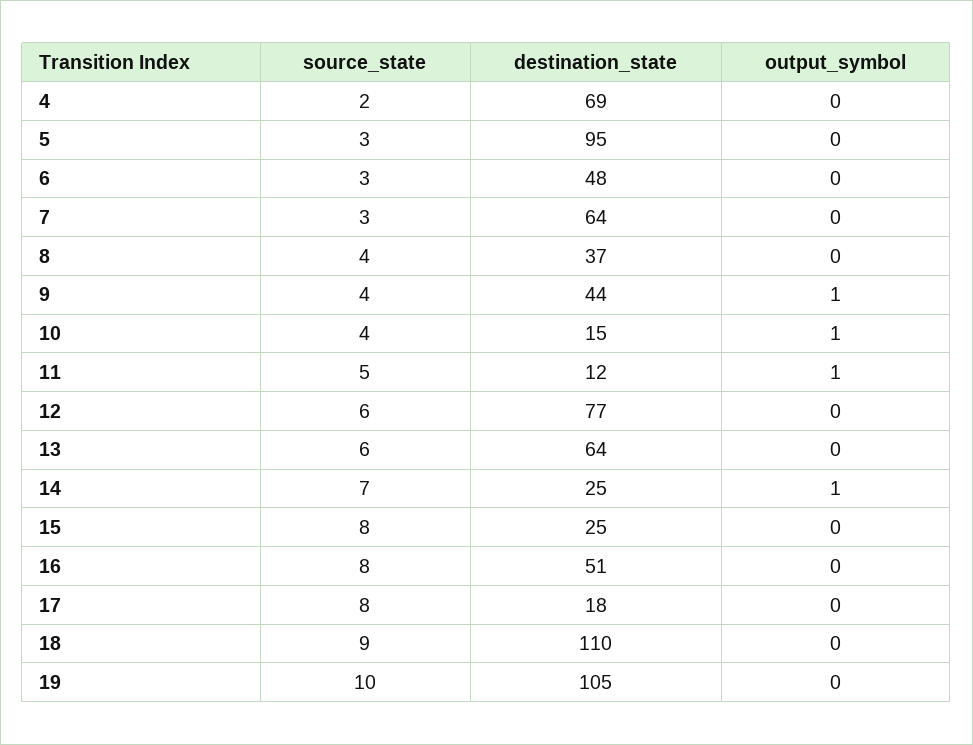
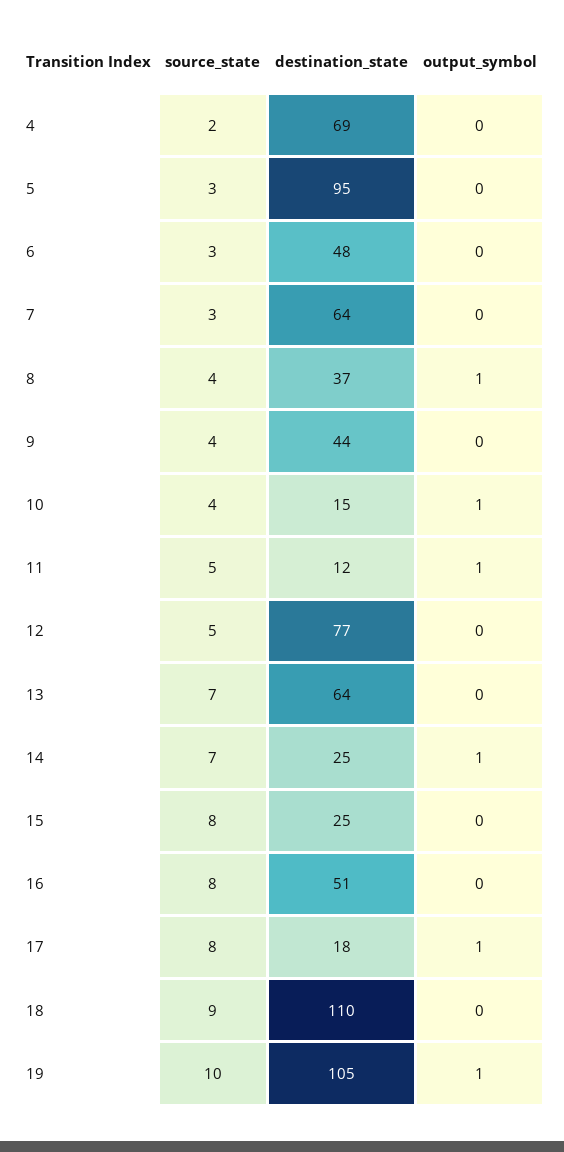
  {
    "source_state": {
      "4": 2,
      "5": 3,
      "6": 3,
      "7": 3,
      "8": 4,
      "9": 4,
      "10": 4,
      "11": 5,
-     "12": 6,
+     "12": 5,
-     "13": 6,
+     "13": 7,
      "14": 7,
      "15": 8,
      "16": 8,
      "17": 8,
      "18": 9,
      "19": 10
    },
    "destination_state": {
      "4": 69,
      "5": 95,
      "6": 48,
      "7": 64,
      "8": 37,
      "9": 44,
      "10": 15,
      "11": 12,
      "12": 77,
      "13": 64,
      "14": 25,
      "15": 25,
      "16": 51,
      "17": 18,
      "18": 110,
      "19": 105
    },
    "output_symbol": {
      "4": 0,
      "5": 0,
      "6": 0,
      "7": 0,
-     "8": 0,
+     "8": 1,
-     "9": 1,
+     "9": 0,
      "10": 1,
      "11": 1,
      "12": 0,
      "13": 0,
      "14": 1,
      "15": 0,
      "16": 0,
-     "17": 0,
+     "17": 1,
      "18": 0,
-     "19": 0
+     "19": 1
    }
  }

